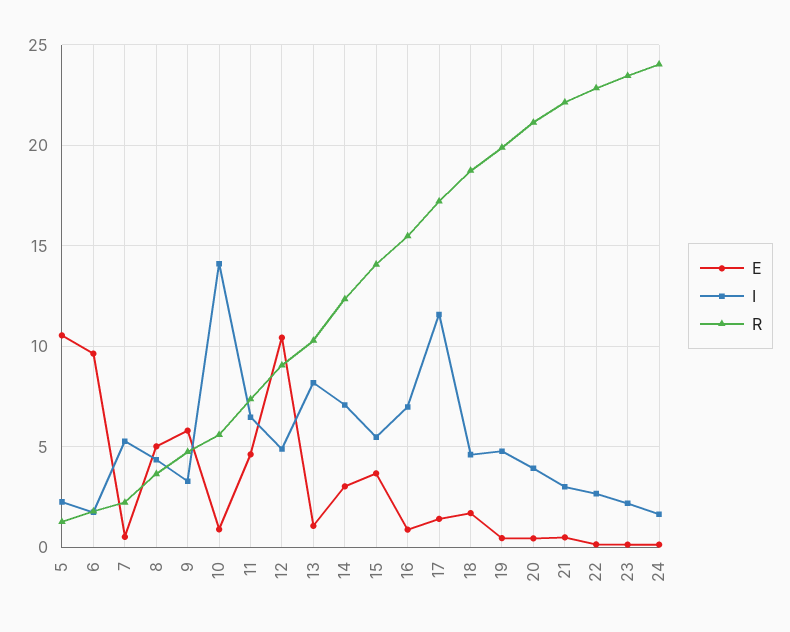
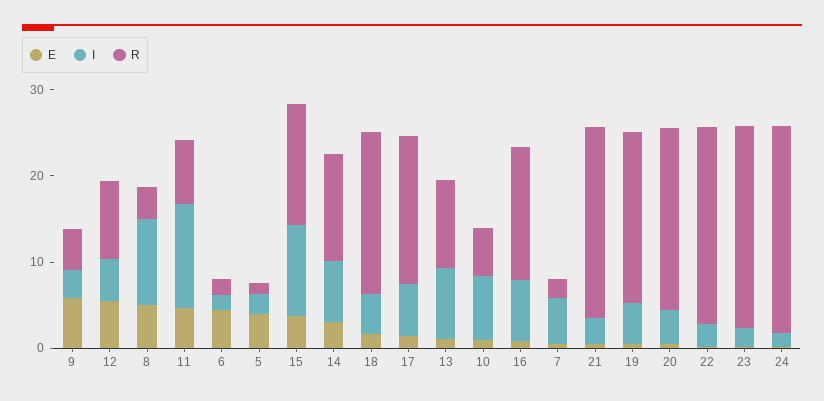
  {
    "E": {
-     "5": 10.5,
+     "5": 4,
-     "6": 9.5,
+     "6": 4,
      "7": 0.5,
      "8": 5,
      "9": 6,
      "10": 1,
      "11": 4.5,
-     "12": 10.5,
+     "12": 6,
      "13": 1,
      "14": 3,
      "15": 3.5,
      "16": 1,
      "17": 1.5,
      "18": 1.5,
      "19": 0.5,
      "20": 0.5,
      "21": 0.5,
      "22": 0,
      "23": 0,
      "24": 0
    },
    "I": {
      "5": 2.5,
      "6": 2,
      "7": 5.5,
-     "8": 4.5,
+     "8": 10,
      "9": 3.5,
-     "10": 14,
+     "10": 8,
-     "11": 6.5,
+     "11": 12,
      "12": 5,
      "13": 8,
      "14": 7,
-     "15": 5.5,
+     "15": 10,
      "16": 7,
-     "17": 11.5,
+     "17": 6,
      "18": 4.5,
      "19": 5,
      "20": 4,
      "21": 3,
      "22": 2.5,
      "23": 2,
      "24": 1.5
    },
    "R": {
      "5": 1.5,
      "6": 2,
      "7": 2,
      "8": 3.5,
      "9": 5,
      "10": 5.5,
      "11": 7.5,
      "12": 9,
      "13": 10.5,
      "14": 12.5,
      "15": 14,
      "16": 15.5,
      "17": 17,
      "18": 19,
      "19": 20,
      "20": 21,
      "21": 22,
      "22": 23,
      "23": 23.5,
      "24": 24
    }
  }

